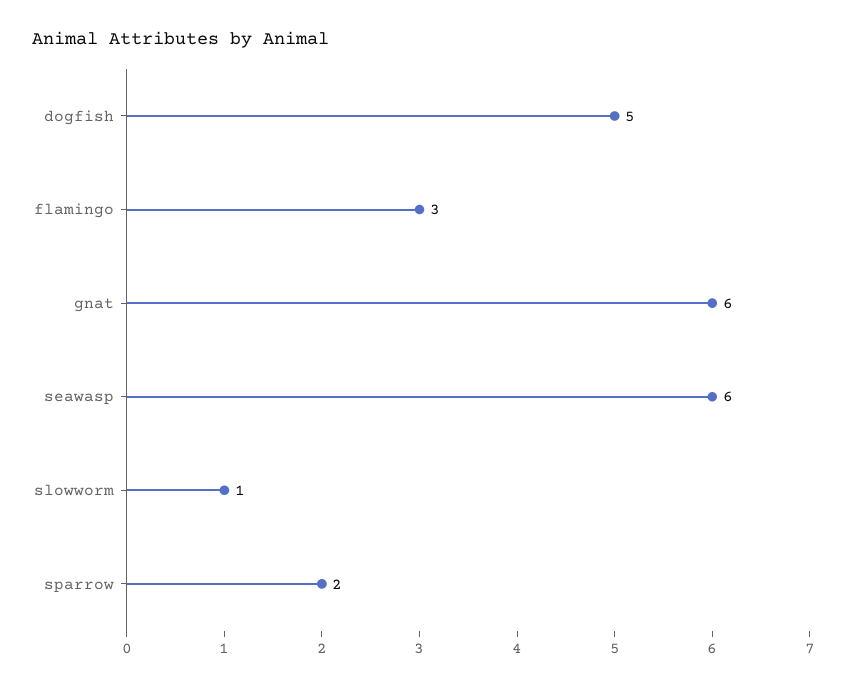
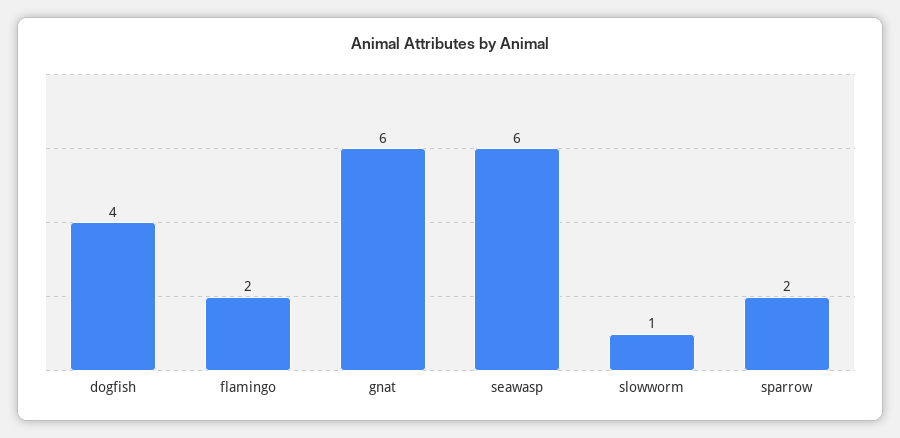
  {
-   "dogfish": 5,
+   "dogfish": 4,
-   "flamingo": 3,
+   "flamingo": 2,
    "gnat": 6,
    "seawasp": 6,
    "slowworm": 1,
    "sparrow": 2
  }

